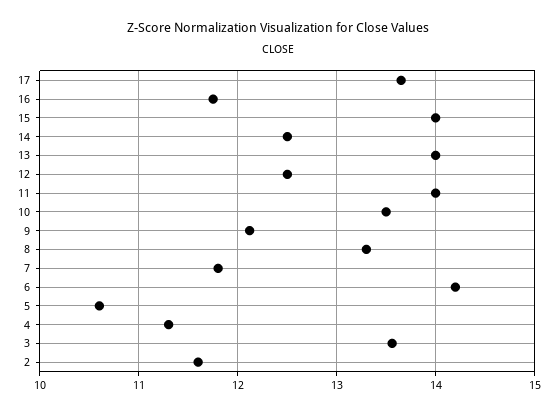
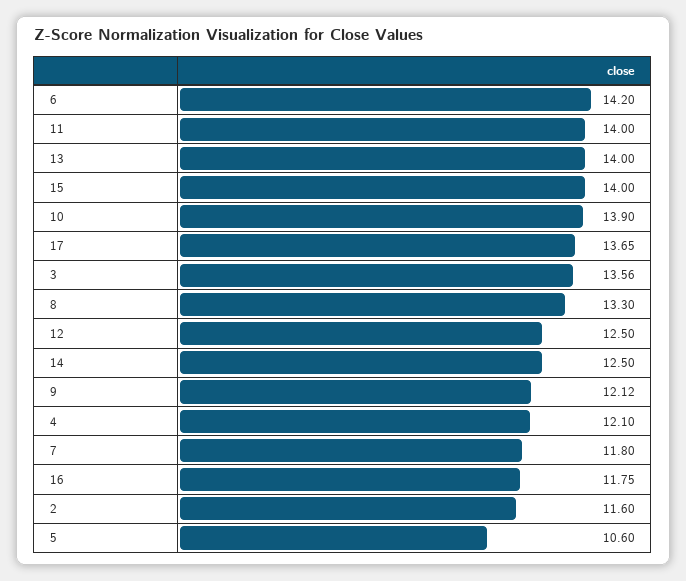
  {
    "17": 13.65,
    "16": 11.75,
    "15": 14,
    "14": 12.5,
    "13": 14,
    "12": 12.5,
    "11": 14,
-   "10": 13.5,
+   "10": 13.9,
    "9": 12.12,
    "8": 13.3,
    "7": 11.8,
    "6": 14.2,
    "5": 10.6,
-   "4": 11.3,
+   "4": 12.1,
    "3": 13.56,
    "2": 11.6
  }

